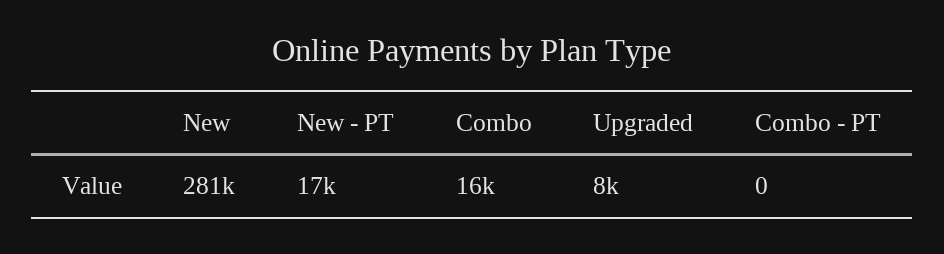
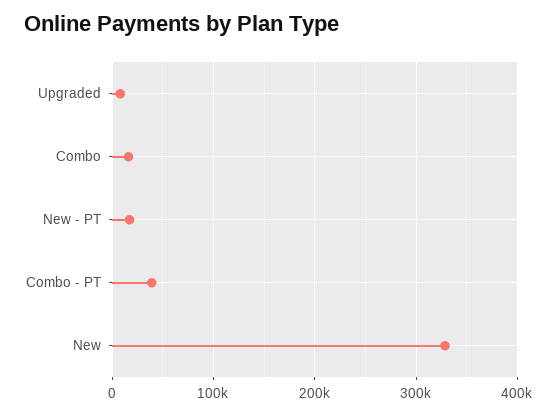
  {
-   "New": 281000,
+   "New": 330000,
    "New - PT": 17000,
    "Combo": 16000,
    "Upgraded": 8000,
-   "Combo - PT": 0
+   "Combo - PT": 40000
  }

